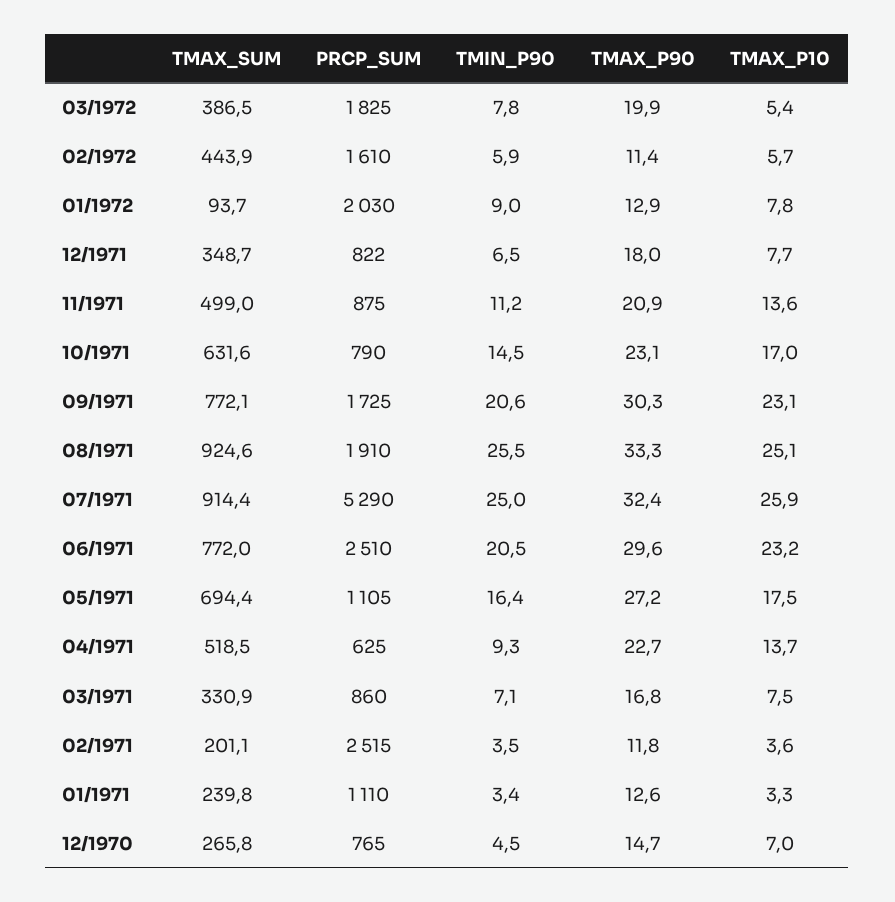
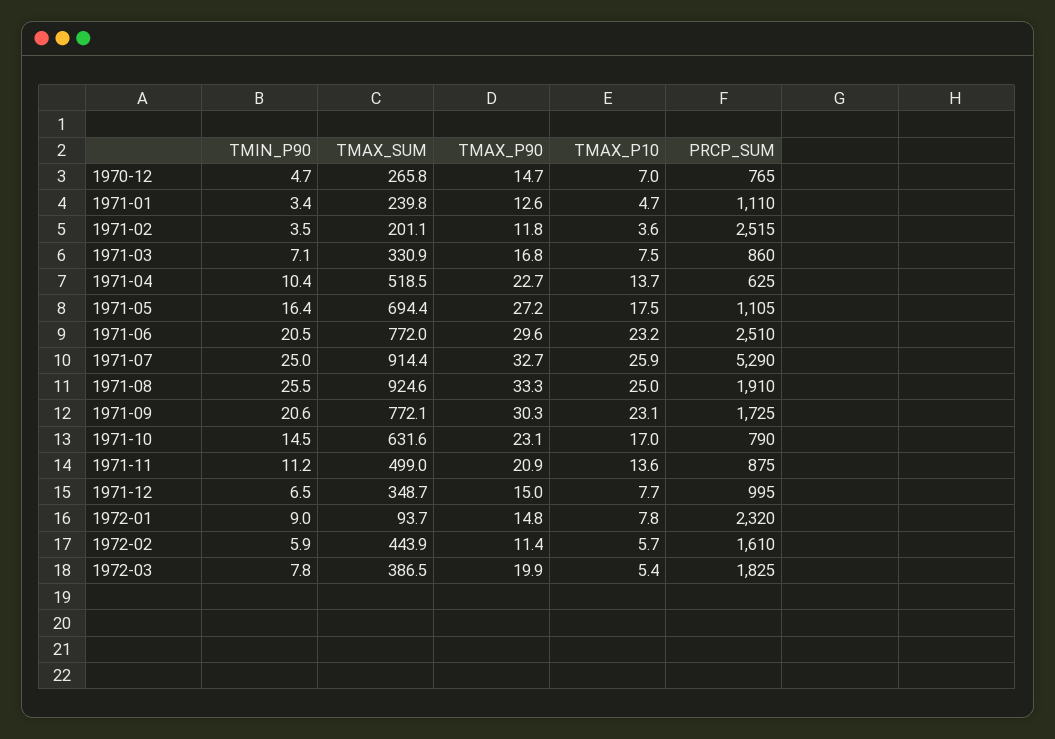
  {
    "TMAX_SUM": {
      "03/1972": 386.5,
      "02/1972": 443.9,
      "01/1972": 93.7,
      "12/1971": 348.7,
      "11/1971": 499,
      "10/1971": 631.6,
      "09/1971": 772.1,
      "08/1971": 924.6,
      "07/1971": 914.4,
      "06/1971": 772,
      "05/1971": 694.4,
      "04/1971": 518.5,
      "03/1971": 330.9,
      "02/1971": 201.1,
      "01/1971": 239.8,
      "12/1970": 265.8
    },
    "PRCP_SUM": {
      "03/1972": 1825,
      "02/1972": 1610,
-     "01/1972": 2030,
+     "01/1972": 2320,
-     "12/1971": 822,
+     "12/1971": 995,
      "11/1971": 875,
      "10/1971": 790,
      "09/1971": 1725,
      "08/1971": 1910,
      "07/1971": 5290,
      "06/1971": 2510,
      "05/1971": 1105,
      "04/1971": 625,
      "03/1971": 860,
      "02/1971": 2515,
      "01/1971": 1110,
      "12/1970": 765
    },
    "TMIN_P90": {
      "03/1972": 7.8,
      "02/1972": 5.9,
      "01/1972": 9,
      "12/1971": 6.5,
      "11/1971": 11.2,
      "10/1971": 14.5,
      "09/1971": 20.6,
      "08/1971": 25.5,
      "07/1971": 25,
      "06/1971": 20.5,
      "05/1971": 16.4,
-     "04/1971": 9.3,
+     "04/1971": 10.4,
      "03/1971": 7.1,
      "02/1971": 3.5,
      "01/1971": 3.4,
-     "12/1970": 4.5
+     "12/1970": 4.7
    },
    "TMAX_P90": {
      "03/1972": 19.9,
      "02/1972": 11.4,
-     "01/1972": 12.9,
+     "01/1972": 14.8,
-     "12/1971": 18,
+     "12/1971": 15,
      "11/1971": 20.9,
      "10/1971": 23.1,
      "09/1971": 30.3,
      "08/1971": 33.3,
-     "07/1971": 32.4,
+     "07/1971": 32.7,
      "06/1971": 29.6,
      "05/1971": 27.2,
      "04/1971": 22.7,
      "03/1971": 16.8,
      "02/1971": 11.8,
      "01/1971": 12.6,
      "12/1970": 14.7
    },
    "TMAX_P10": {
      "03/1972": 5.4,
      "02/1972": 5.7,
      "01/1972": 7.8,
      "12/1971": 7.7,
      "11/1971": 13.6,
      "10/1971": 17,
      "09/1971": 23.1,
-     "08/1971": 25.1,
+     "08/1971": 25,
      "07/1971": 25.9,
      "06/1971": 23.2,
      "05/1971": 17.5,
      "04/1971": 13.7,
      "03/1971": 7.5,
      "02/1971": 3.6,
-     "01/1971": 3.3,
+     "01/1971": 4.7,
      "12/1970": 7
    }
  }

